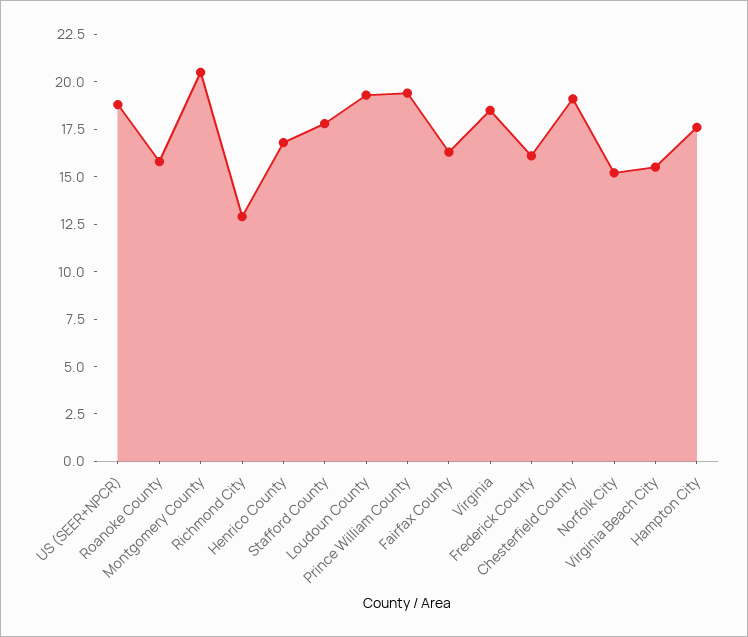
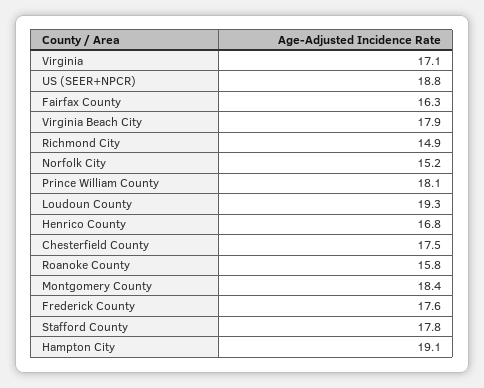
  {
    "US (SEER+NPCR)": 18.8,
    "Roanoke County": 15.8,
-   "Montgomery County": 20.5,
+   "Montgomery County": 18.4,
-   "Richmond City": 13,
+   "Richmond City": 14.9,
    "Henrico County": 16.8,
    "Stafford County": 17.8,
    "Loudoun County": 19.3,
-   "Prince William County": 19.5,
+   "Prince William County": 18.1,
    "Fairfax County": 16.3,
-   "Virginia": 18.5,
+   "Virginia": 17.1,
-   "Frederick County": 16,
+   "Frederick County": 17.6,
-   "Chesterfield County": 19,
+   "Chesterfield County": 17.5,
    "Norfolk City": 15.2,
-   "Virginia Beach City": 15.5,
+   "Virginia Beach City": 17.9,
-   "Hampton City": 17.5
+   "Hampton City": 19.1
  }

